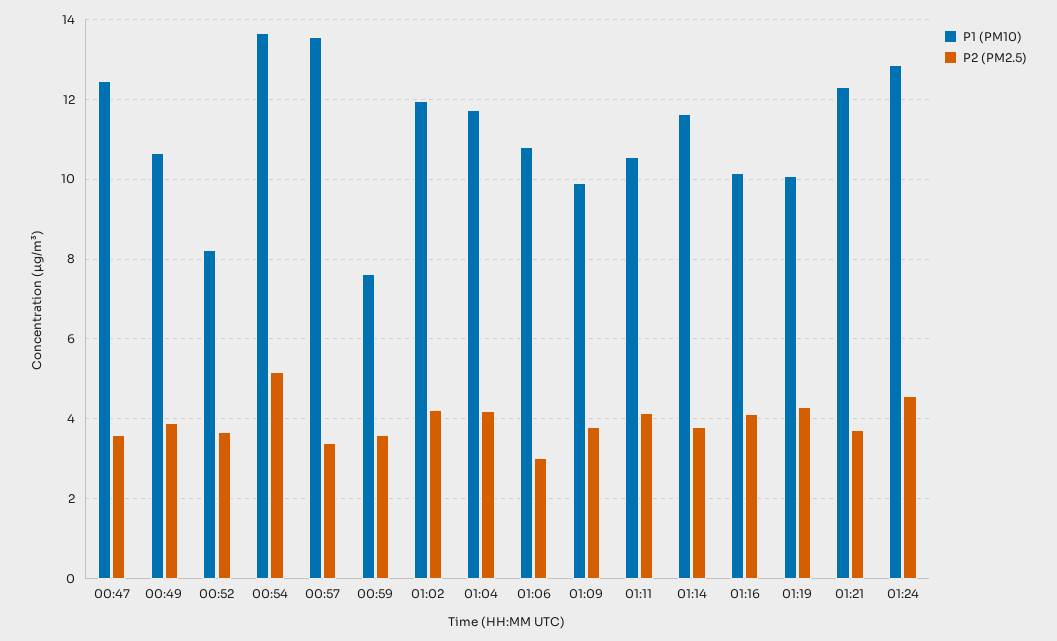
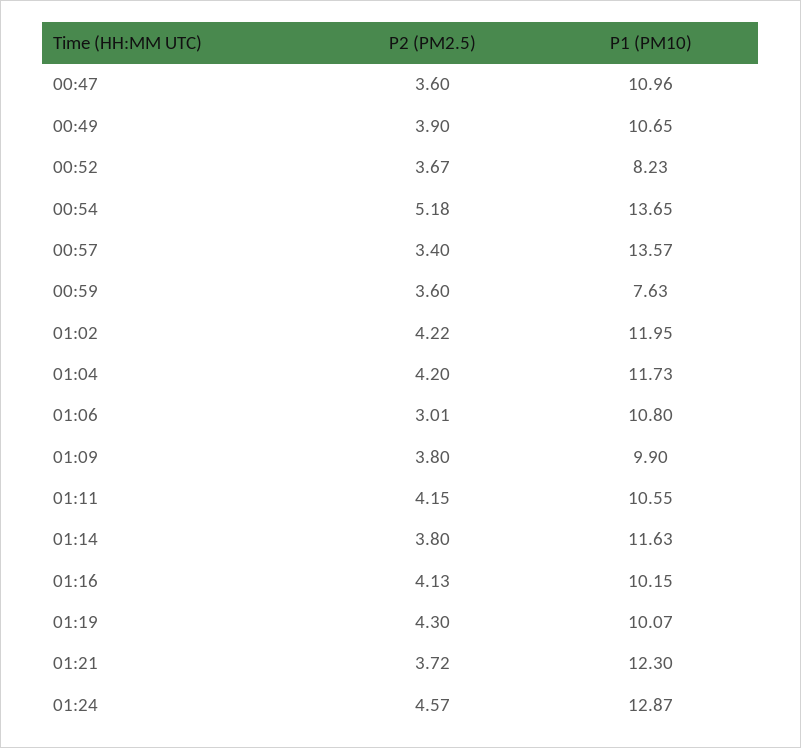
  {
    "P1 (PM10)": {
-     "00:47": 12.4,
+     "00:47": 10.96,
      "00:49": 10.65,
      "00:52": 8.23,
      "00:54": 13.65,
      "00:57": 13.57,
      "00:59": 7.63,
      "01:02": 11.95,
      "01:04": 11.73,
      "01:06": 10.8,
      "01:09": 9.9,
      "01:11": 10.55,
      "01:14": 11.63,
      "01:16": 10.15,
      "01:19": 10.07,
      "01:21": 12.3,
      "01:24": 12.87
    },
    "P2 (PM2.5)": {
      "00:47": 3.6,
      "00:49": 3.9,
      "00:52": 3.67,
      "00:54": 5.18,
      "00:57": 3.4,
      "00:59": 3.6,
      "01:02": 4.22,
      "01:04": 4.2,
      "01:06": 3.01,
      "01:09": 3.8,
      "01:11": 4.15,
      "01:14": 3.8,
      "01:16": 4.13,
      "01:19": 4.3,
      "01:21": 3.72,
      "01:24": 4.57
    }
  }

